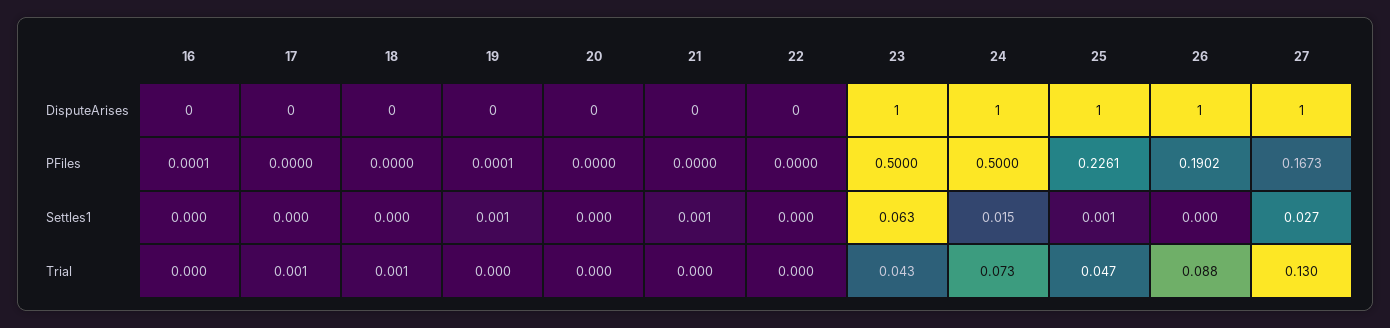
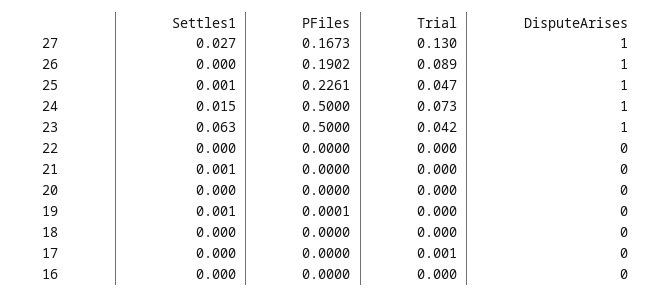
  {
    "16": {
      "DisputeArises": 0,
-     "PFiles": 0.0001,
+     "PFiles": 0,
      "Settles1": 0,
      "Trial": 0
    },
    "17": {
      "DisputeArises": 0,
      "PFiles": 0,
      "Settles1": 0,
      "Trial": 0.001
    },
    "18": {
      "DisputeArises": 0,
      "PFiles": 0,
      "Settles1": 0,
-     "Trial": 0.001
+     "Trial": 0
    },
    "19": {
      "DisputeArises": 0,
      "PFiles": 0.0001,
      "Settles1": 0.001,
      "Trial": 0
    },
    "20": {
      "DisputeArises": 0,
      "PFiles": 0,
      "Settles1": 0,
      "Trial": 0
    },
    "21": {
      "DisputeArises": 0,
      "PFiles": 0,
      "Settles1": 0.001,
      "Trial": 0
    },
    "22": {
      "DisputeArises": 0,
      "PFiles": 0,
      "Settles1": 0,
      "Trial": 0
    },
    "23": {
      "DisputeArises": 1,
      "PFiles": 0.5,
      "Settles1": 0.063,
-     "Trial": 0.043
+     "Trial": 0.042
    },
    "24": {
      "DisputeArises": 1,
      "PFiles": 0.5,
      "Settles1": 0.015,
      "Trial": 0.073
    },
    "25": {
      "DisputeArises": 1,
      "PFiles": 0.2261,
      "Settles1": 0.001,
      "Trial": 0.047
    },
    "26": {
      "DisputeArises": 1,
      "PFiles": 0.1902,
      "Settles1": 0,
-     "Trial": 0.088
+     "Trial": 0.089
    },
    "27": {
      "DisputeArises": 1,
      "PFiles": 0.1673,
      "Settles1": 0.027,
      "Trial": 0.13
    }
  }

